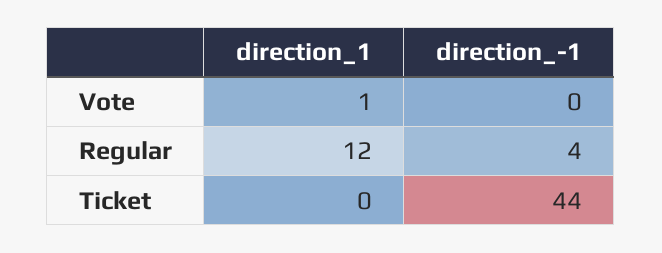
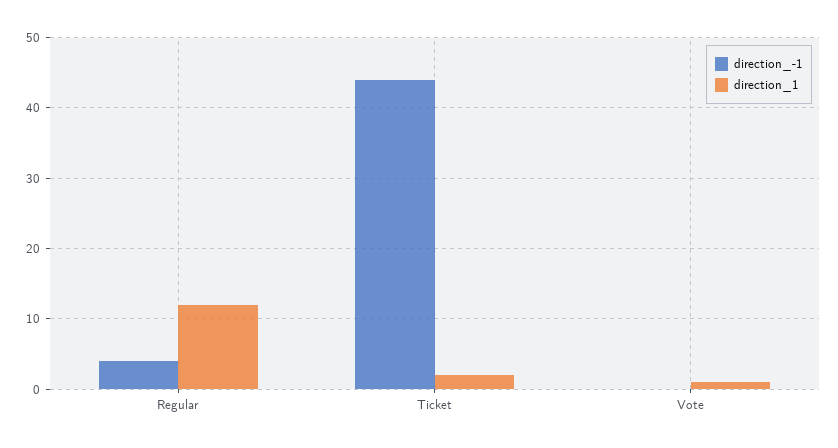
  {
    "direction_1": {
      "Vote": 1,
      "Regular": 12,
-     "Ticket": 0
+     "Ticket": 2
    },
    "direction_-1": {
      "Vote": 0,
      "Regular": 4,
      "Ticket": 44
    }
  }

